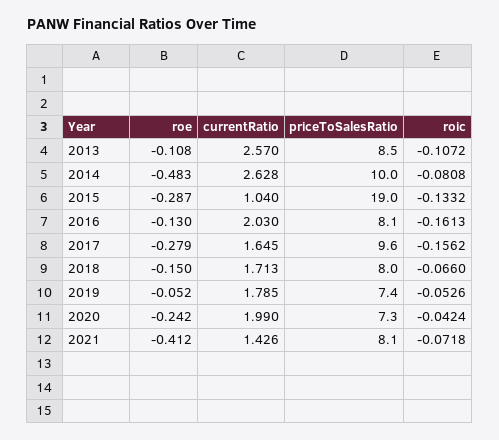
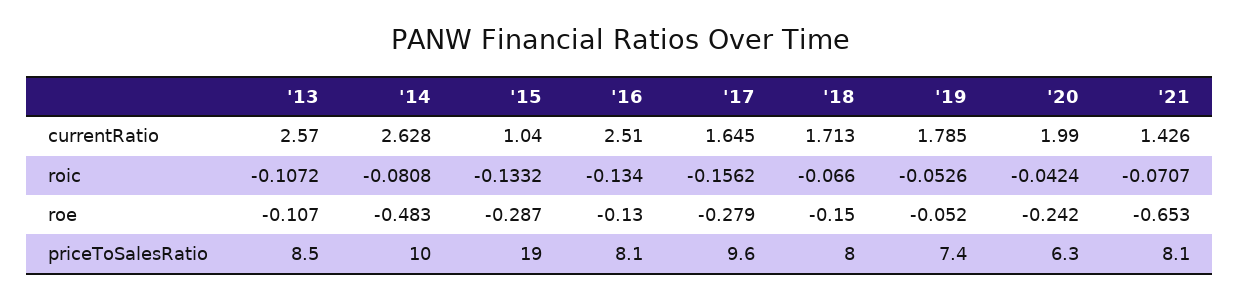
  {
    "roe": {
-     "2013": -0.108,
+     "2013": -0.107,
      "2014": -0.483,
      "2015": -0.287,
      "2016": -0.13,
      "2017": -0.279,
      "2018": -0.15,
      "2019": -0.052,
      "2020": -0.242,
-     "2021": -0.412
+     "2021": -0.653
    },
    "currentRatio": {
      "2013": 2.57,
      "2014": 2.628,
      "2015": 1.04,
-     "2016": 2.03,
+     "2016": 2.51,
      "2017": 1.645,
      "2018": 1.713,
      "2019": 1.785,
      "2020": 1.99,
      "2021": 1.426
    },
    "priceToSalesRatio": {
      "2013": 8.5,
      "2014": 10,
      "2015": 19,
      "2016": 8.1,
      "2017": 9.6,
      "2018": 8,
      "2019": 7.4,
-     "2020": 7.3,
+     "2020": 6.3,
      "2021": 8.1
    },
    "roic": {
      "2013": -0.1072,
      "2014": -0.0808,
      "2015": -0.1332,
-     "2016": -0.1613,
+     "2016": -0.134,
      "2017": -0.1562,
      "2018": -0.066,
      "2019": -0.0526,
      "2020": -0.0424,
-     "2021": -0.0718
+     "2021": -0.0707
    }
  }

